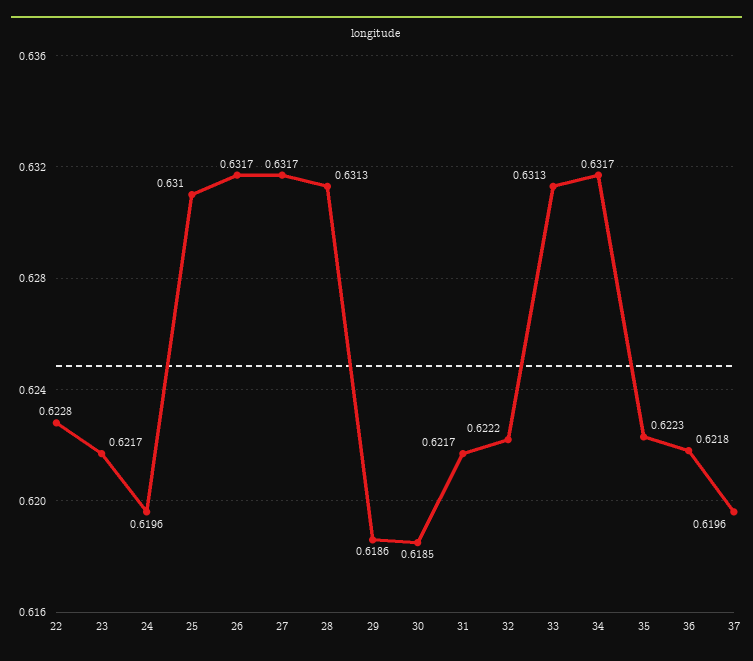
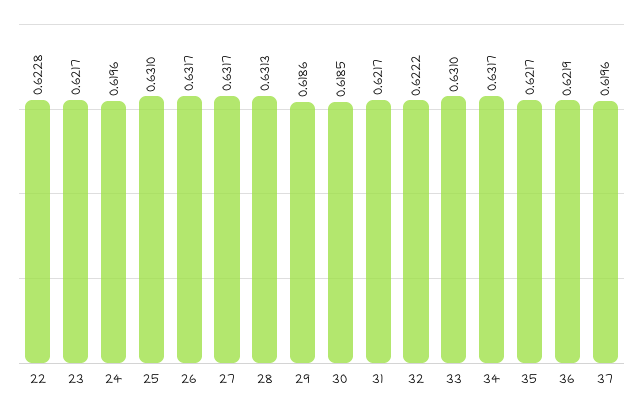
  {
    "22": 0.6228,
    "23": 0.6217,
    "24": 0.6196,
    "25": 0.631,
    "26": 0.6317,
    "27": 0.6317,
    "28": 0.6313,
    "29": 0.6186,
    "30": 0.6185,
    "31": 0.6217,
    "32": 0.6222,
-   "33": 0.6313,
+   "33": 0.631,
    "34": 0.6317,
-   "35": 0.6223,
+   "35": 0.6217,
-   "36": 0.6218,
+   "36": 0.6219,
    "37": 0.6196
  }

